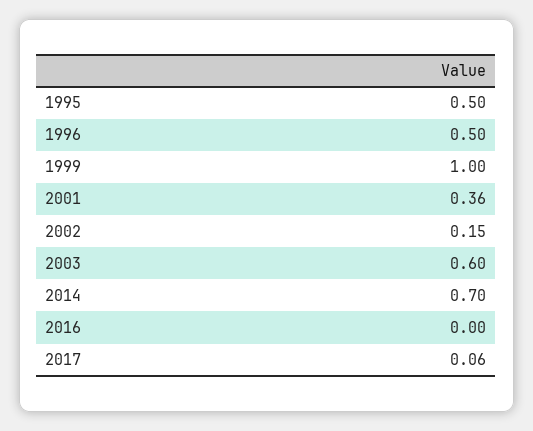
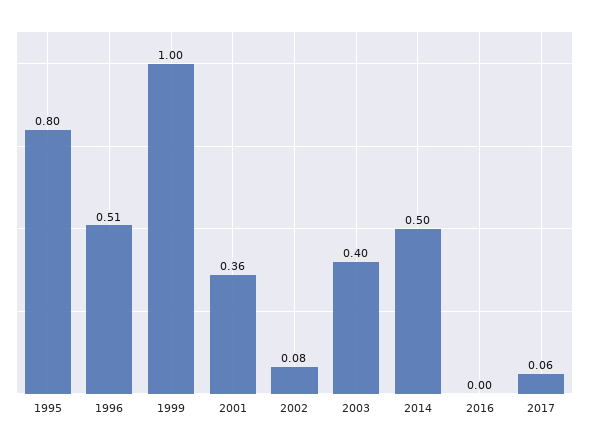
  {
-   "1995": 0.5,
+   "1995": 0.8,
-   "1996": 0.5,
+   "1996": 0.51,
    "1999": 1,
    "2001": 0.36,
-   "2002": 0.15,
+   "2002": 0.08,
-   "2003": 0.6,
+   "2003": 0.4,
-   "2014": 0.7,
+   "2014": 0.5,
    "2016": 0,
    "2017": 0.06
  }

